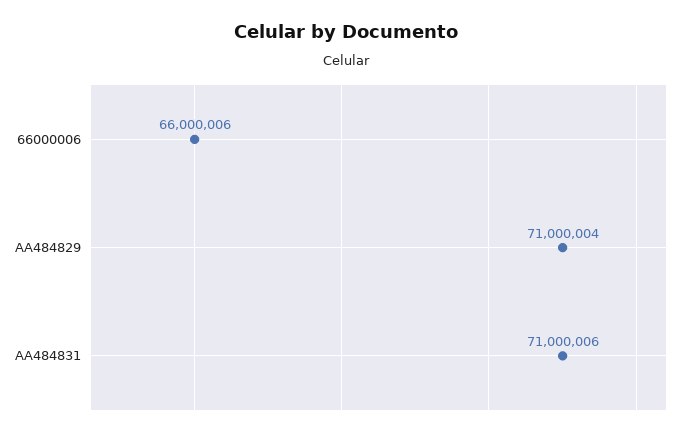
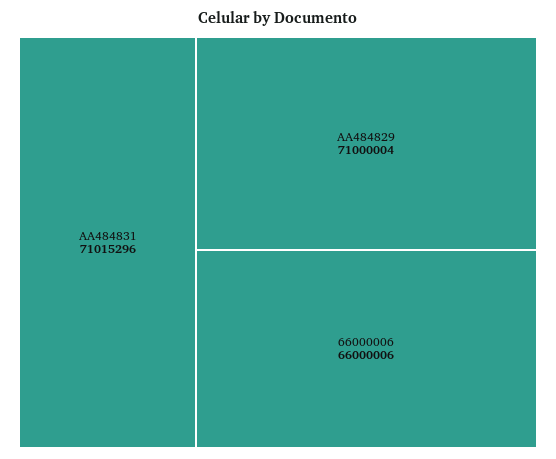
  {
    "66000006": 66000006,
    "AA484829": 71000004,
-   "AA484831": 71000006
+   "AA484831": 71015296
  }

